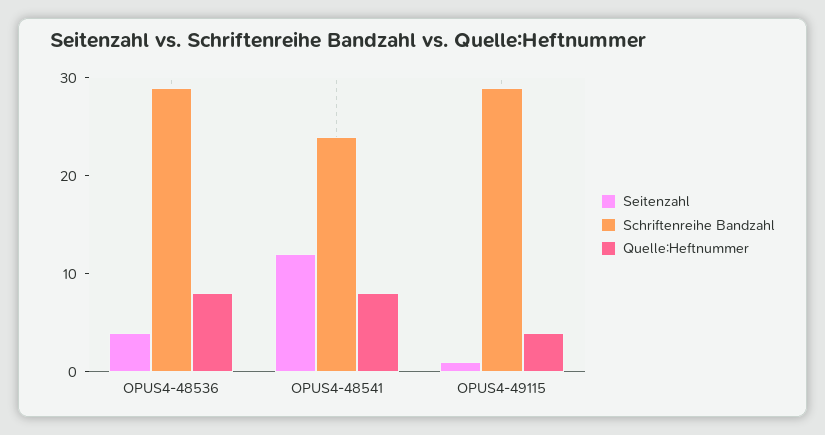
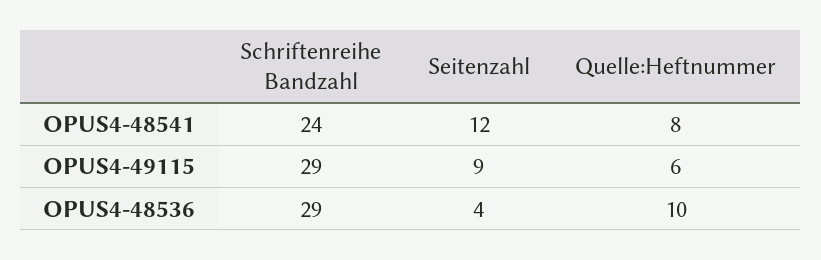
  {
    "Seitenzahl": {
      "OPUS4-48536": 4,
      "OPUS4-48541": 12,
-     "OPUS4-49115": 1
+     "OPUS4-49115": 9
    },
    "Schriftenreihe Bandzahl": {
      "OPUS4-48536": 29,
      "OPUS4-48541": 24,
      "OPUS4-49115": 29
    },
    "Quelle:Heftnummer": {
-     "OPUS4-48536": 8,
+     "OPUS4-48536": 10,
      "OPUS4-48541": 8,
-     "OPUS4-49115": 4
+     "OPUS4-49115": 6
    }
  }

